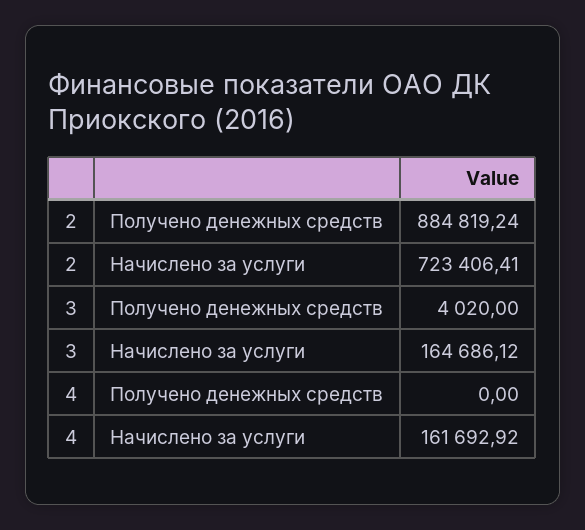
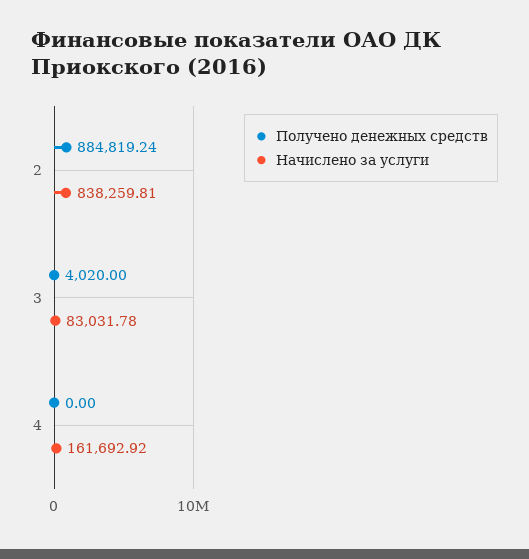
  {
    "Получено денежных средств": {
      "2": 884819.24,
      "3": 4020,
      "4": 0
    },
    "Начислено за услуги": {
-     "2": 723406.41,
+     "2": 838259.81,
-     "3": 164686.12,
+     "3": 83031.78,
      "4": 161692.92
    }
  }

